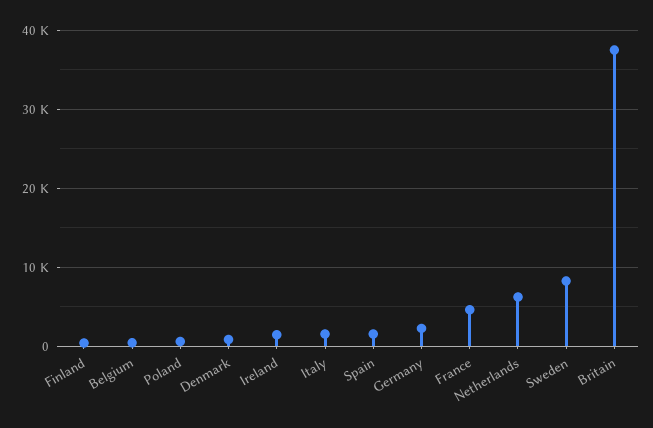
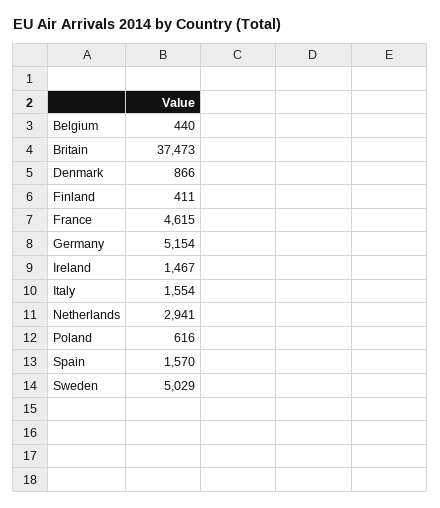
  {
    "Finland": 411,
    "Belgium": 440,
    "Poland": 616,
    "Denmark": 866,
    "Ireland": 1467,
    "Italy": 1554,
    "Spain": 1570,
-   "Germany": 2000,
+   "Germany": 5154,
    "France": 4615,
-   "Netherlands": 6000,
+   "Netherlands": 2941,
-   "Sweden": 8000,
+   "Sweden": 5029,
    "Britain": 37473
  }

